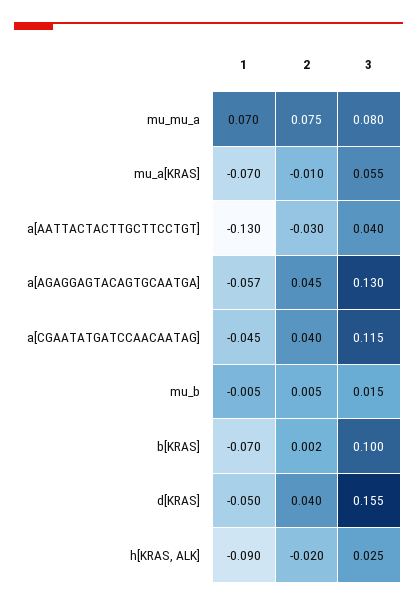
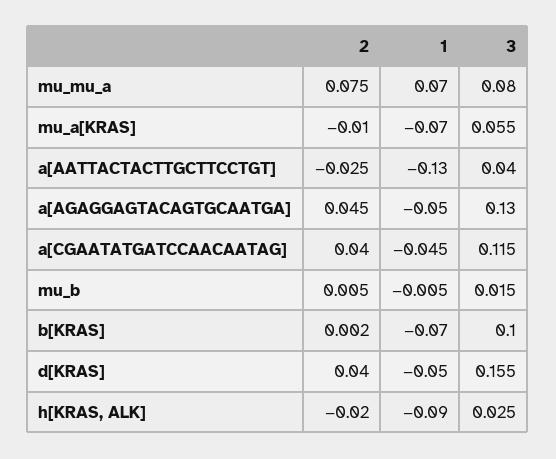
  {
    "1": {
      "mu_mu_a": 0.07,
      "mu_a[KRAS]": -0.07,
      "a[AATTACTACTTGCTTCCTGT]": -0.13,
-     "a[AGAGGAGTACAGTGCAATGA]": -0.057,
+     "a[AGAGGAGTACAGTGCAATGA]": -0.05,
      "a[CGAATATGATCCAACAATAG]": -0.045,
      "mu_b": -0.005,
      "b[KRAS]": -0.07,
      "d[KRAS]": -0.05,
      "h[KRAS, ALK]": -0.09
    },
    "2": {
      "mu_mu_a": 0.075,
      "mu_a[KRAS]": -0.01,
-     "a[AATTACTACTTGCTTCCTGT]": -0.03,
+     "a[AATTACTACTTGCTTCCTGT]": -0.025,
      "a[AGAGGAGTACAGTGCAATGA]": 0.045,
      "a[CGAATATGATCCAACAATAG]": 0.04,
      "mu_b": 0.005,
      "b[KRAS]": 0.002,
      "d[KRAS]": 0.04,
      "h[KRAS, ALK]": -0.02
    },
    "3": {
      "mu_mu_a": 0.08,
      "mu_a[KRAS]": 0.055,
      "a[AATTACTACTTGCTTCCTGT]": 0.04,
      "a[AGAGGAGTACAGTGCAATGA]": 0.13,
      "a[CGAATATGATCCAACAATAG]": 0.115,
      "mu_b": 0.015,
      "b[KRAS]": 0.1,
      "d[KRAS]": 0.155,
      "h[KRAS, ALK]": 0.025
    }
  }

